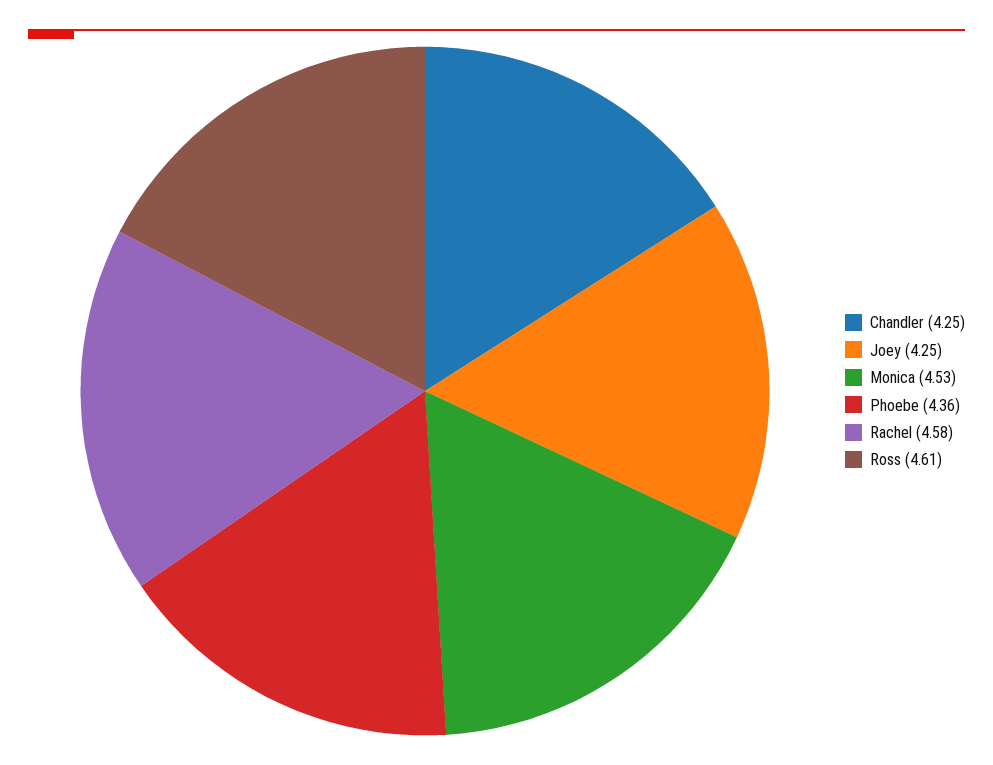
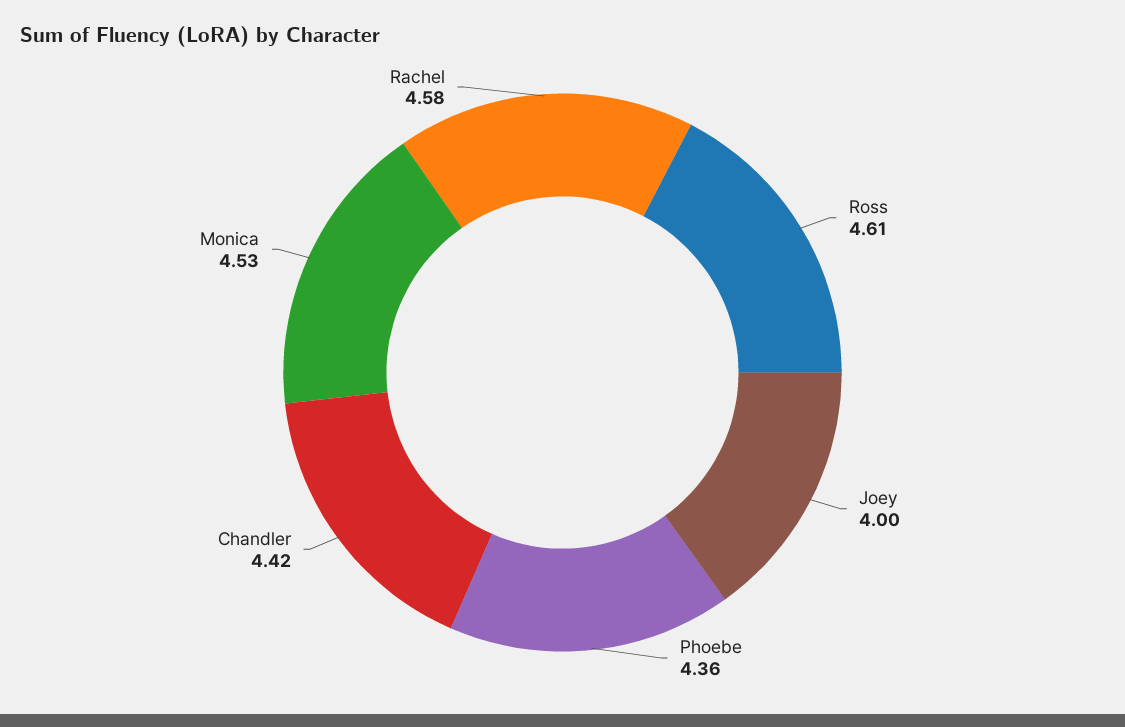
  {
-   "Chandler": 4.25,
+   "Chandler": 4.42,
-   "Joey": 4.25,
+   "Joey": 4,
    "Monica": 4.53,
    "Phoebe": 4.36,
    "Rachel": 4.58,
    "Ross": 4.61
  }

